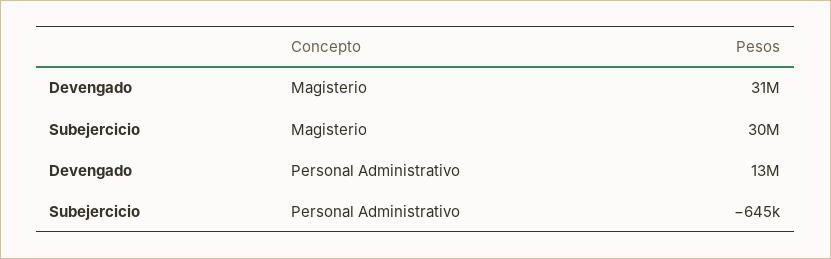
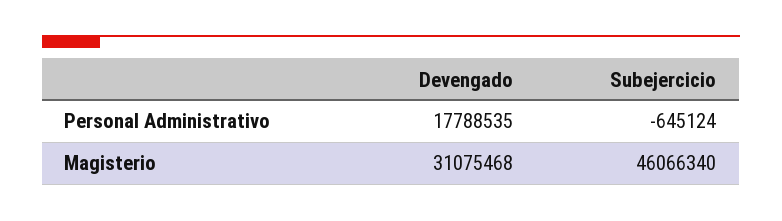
  {
    "Devengado": {
      "Magisterio": 31075468,
-     "Personal Administrativo": 13000000
+     "Personal Administrativo": 17788535
    },
    "Subejercicio": {
-     "Magisterio": 30000000,
+     "Magisterio": 46066340,
      "Personal Administrativo": -645124
    }
  }

